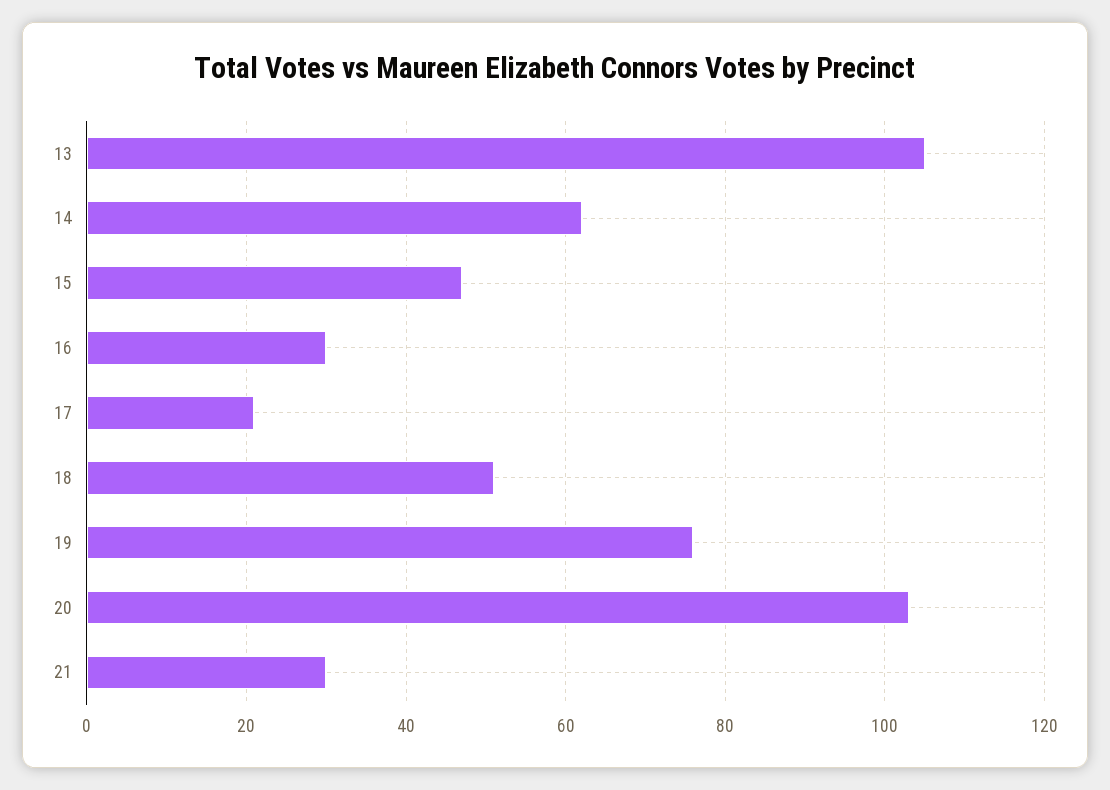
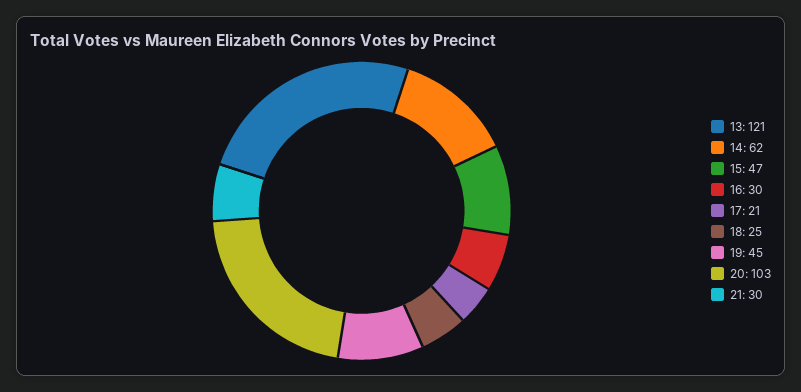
  {
-   "13": 105,
+   "13": 121,
    "14": 62,
    "15": 47,
    "16": 30,
    "17": 21,
-   "18": 50,
+   "18": 25,
-   "19": 75,
+   "19": 45,
    "20": 103,
    "21": 30
  }

